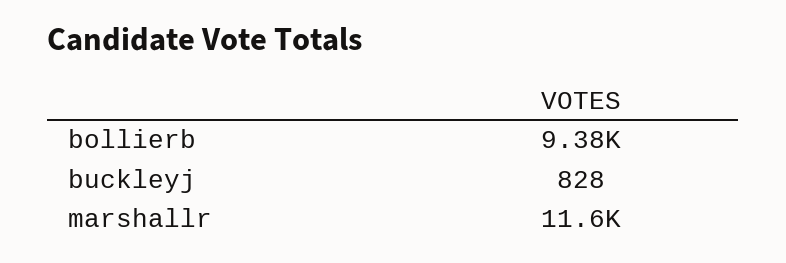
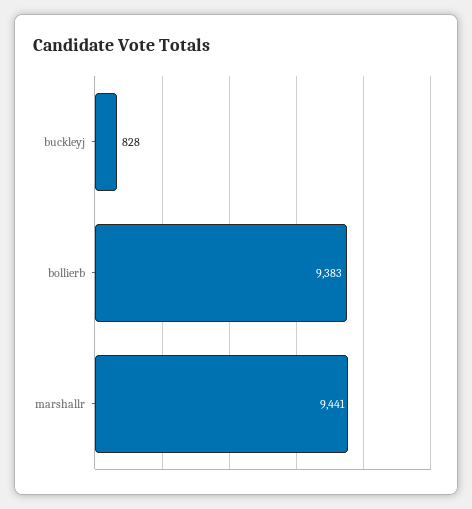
  {
    "bollierb": 9383,
    "buckleyj": 828,
-   "marshallr": 11600
+   "marshallr": 9441
  }

